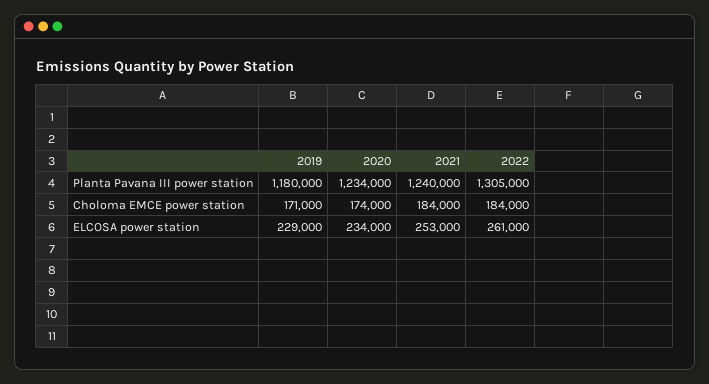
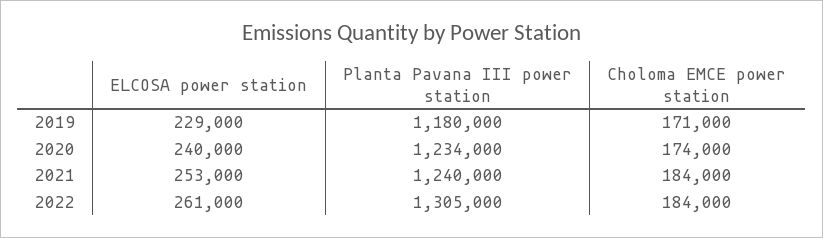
  {
    "2019": {
      "Planta Pavana III power station": 1180000,
      "Choloma EMCE power station": 171000,
      "ELCOSA power station": 229000
    },
    "2020": {
      "Planta Pavana III power station": 1234000,
      "Choloma EMCE power station": 174000,
-     "ELCOSA power station": 234000
+     "ELCOSA power station": 240000
    },
    "2021": {
      "Planta Pavana III power station": 1240000,
      "Choloma EMCE power station": 184000,
      "ELCOSA power station": 253000
    },
    "2022": {
      "Planta Pavana III power station": 1305000,
      "Choloma EMCE power station": 184000,
      "ELCOSA power station": 261000
    }
  }

